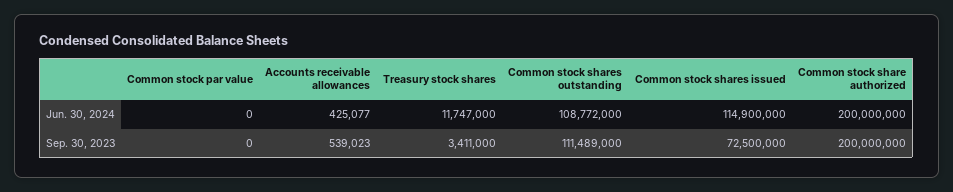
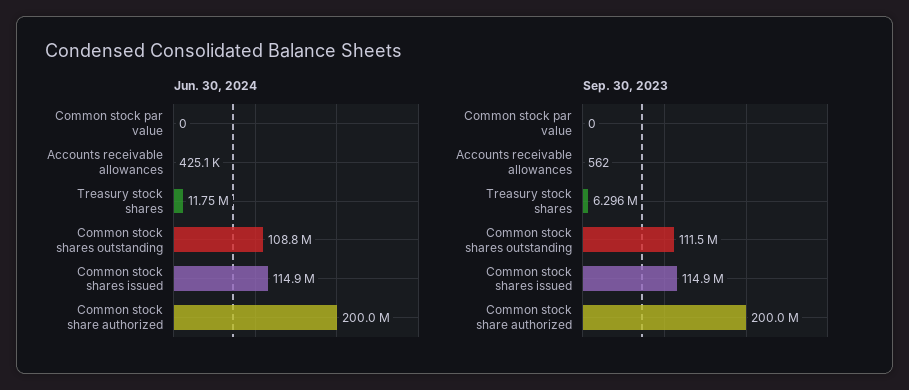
  {
    "Jun. 30, 2024": {
      "Common stock par value": 0,
      "Accounts receivable allowances": 425077,
      "Treasury stock shares": 11747000,
      "Common stock shares outstanding": 108772000,
      "Common stock shares issued": 114900000,
      "Common stock share authorized": 200000000
    },
    "Sep. 30, 2023": {
      "Common stock par value": 0,
-     "Accounts receivable allowances": 539023,
+     "Accounts receivable allowances": 562,
-     "Treasury stock shares": 3411000,
+     "Treasury stock shares": 6296000,
      "Common stock shares outstanding": 111489000,
-     "Common stock shares issued": 72500000,
+     "Common stock shares issued": 114900000,
      "Common stock share authorized": 200000000
    }
  }

